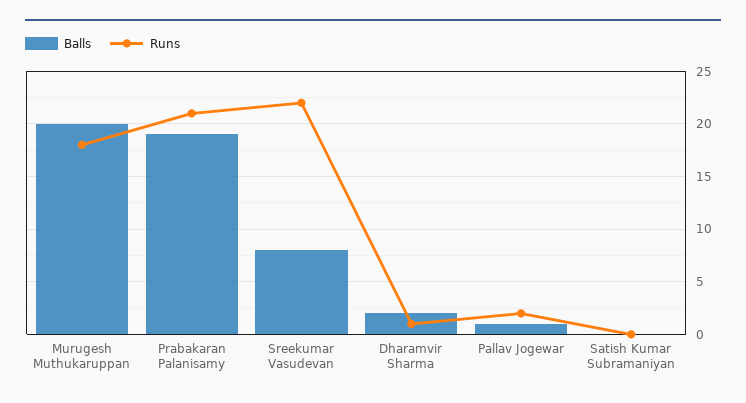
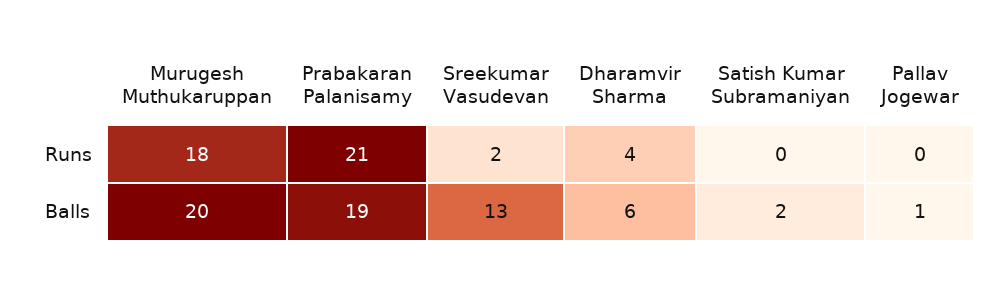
  {
    "Balls": {
      "Murugesh Muthukaruppan": 20,
      "Prabakaran Palanisamy": 19,
-     "Sreekumar Vasudevan": 8,
+     "Sreekumar Vasudevan": 13,
-     "Dharamvir Sharma": 2,
+     "Dharamvir Sharma": 6,
      "Pallav Jogewar": 1,
-     "Satish Kumar Subramaniyan": 0
+     "Satish Kumar Subramaniyan": 2
    },
    "Runs": {
      "Murugesh Muthukaruppan": 18,
      "Prabakaran Palanisamy": 21,
-     "Sreekumar Vasudevan": 22,
+     "Sreekumar Vasudevan": 2,
-     "Dharamvir Sharma": 1,
+     "Dharamvir Sharma": 4,
-     "Pallav Jogewar": 2,
+     "Pallav Jogewar": 0,
      "Satish Kumar Subramaniyan": 0
    }
  }

